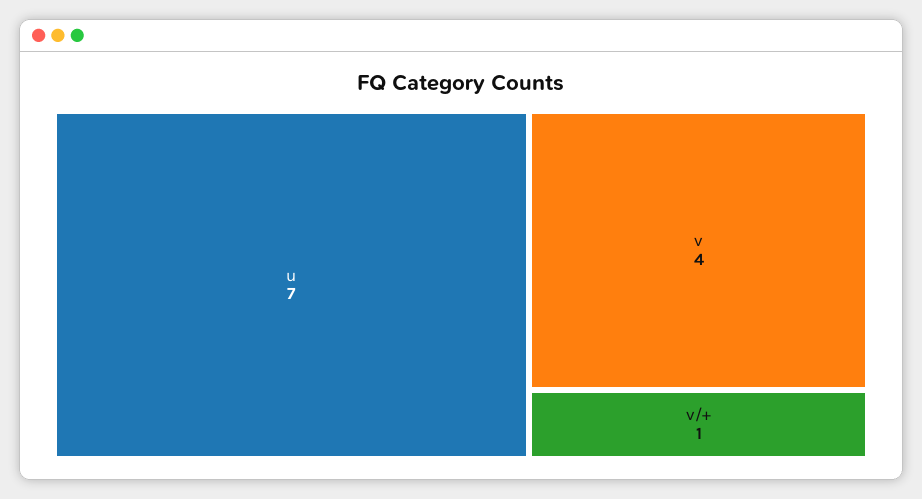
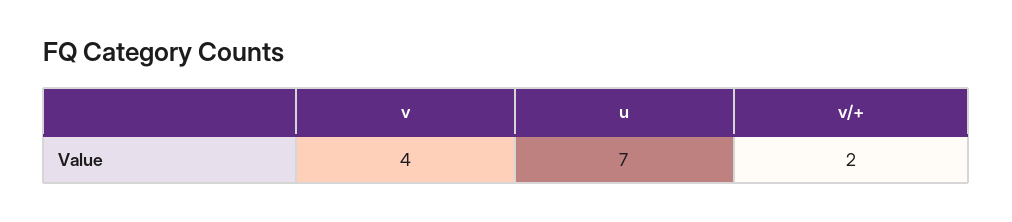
  {
    "u": 7,
    "v": 4,
-   "v/+": 1
+   "v/+": 2
  }

